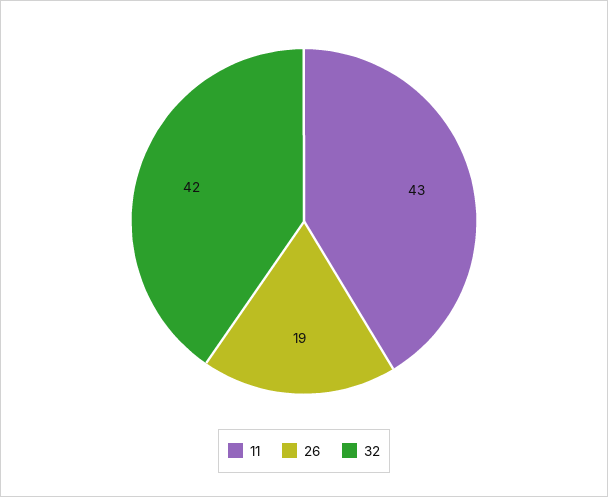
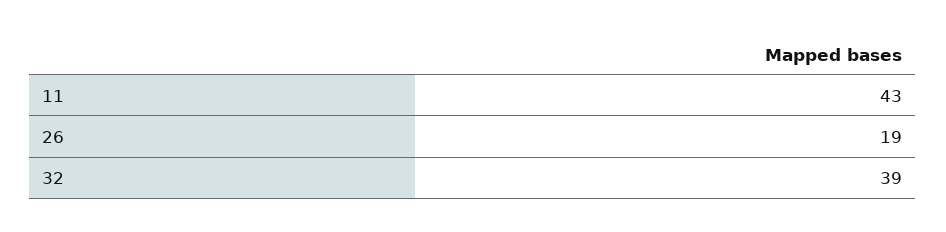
  {
    "11": 43,
    "26": 19,
-   "32": 42
+   "32": 39
  }

